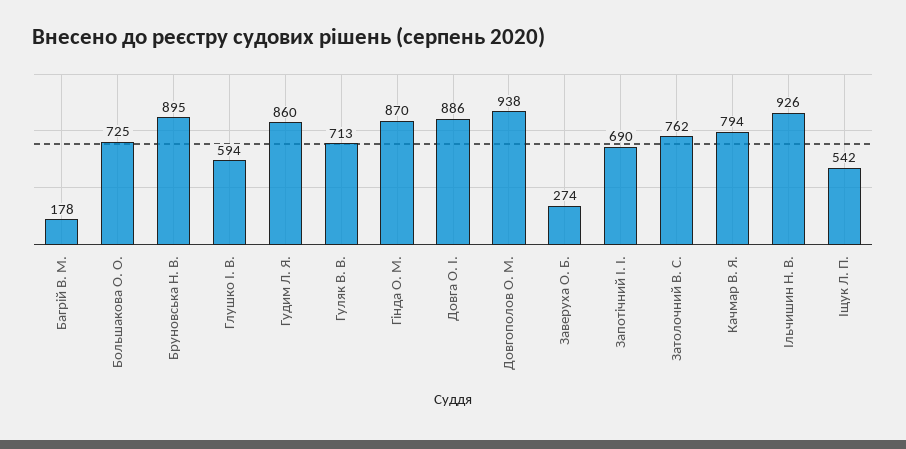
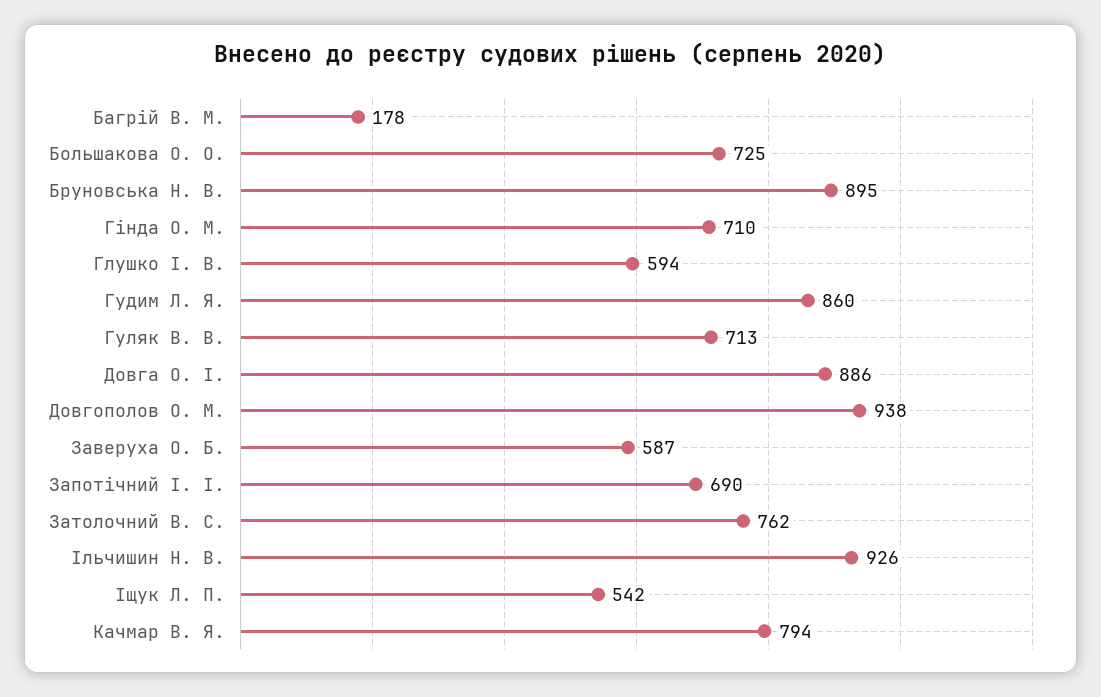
  {
    "Багрій В. М.": 178,
    "Большакова О. О.": 725,
    "Бруновська Н. В.": 895,
    "Глушко І. В.": 594,
    "Гудим Л. Я.": 860,
    "Гуляк В. В.": 713,
-   "Гінда О. М.": 870,
+   "Гінда О. М.": 710,
    "Довга О. І.": 886,
    "Довгополов О. М.": 938,
-   "Заверуха О. Б.": 274,
+   "Заверуха О. Б.": 587,
    "Запотічний І. І.": 690,
    "Затолочний В. С.": 762,
    "Качмар В. Я.": 794,
    "Ільчишин Н. В.": 926,
    "Іщук Л. П.": 542
  }

